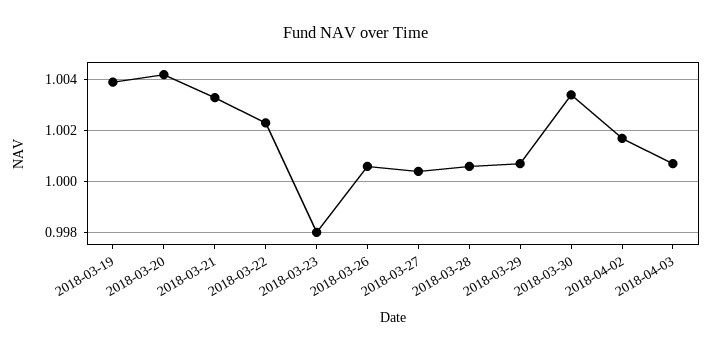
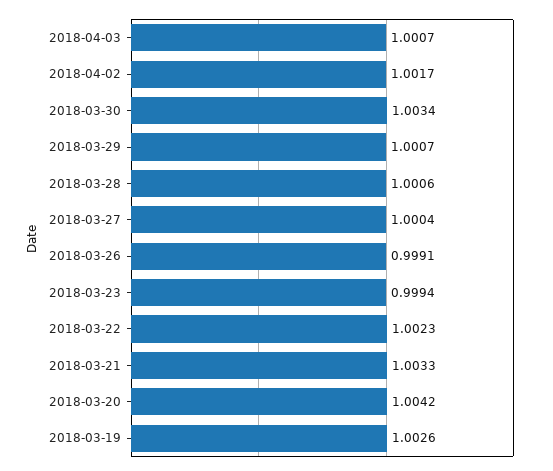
  {
-   "2018-03-19": 1.004,
+   "2018-03-19": 1.0026,
    "2018-03-20": 1.0042,
    "2018-03-21": 1.0033,
    "2018-03-22": 1.0023,
-   "2018-03-23": 0.998,
+   "2018-03-23": 0.9994,
-   "2018-03-26": 1.0005,
+   "2018-03-26": 0.9991,
    "2018-03-27": 1.0004,
    "2018-03-28": 1.0006,
    "2018-03-29": 1.0007,
    "2018-03-30": 1.0034,
    "2018-04-02": 1.0017,
    "2018-04-03": 1.0007
  }

